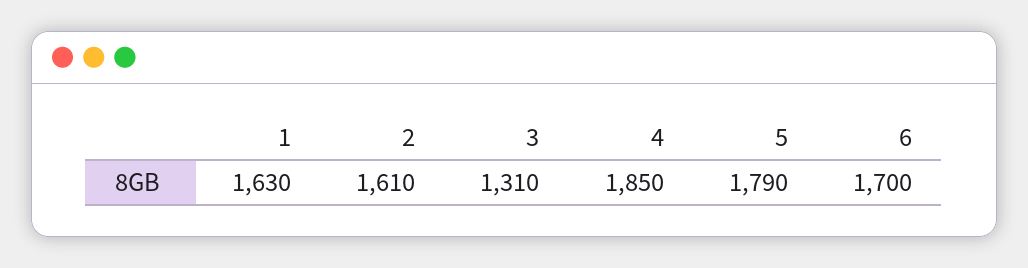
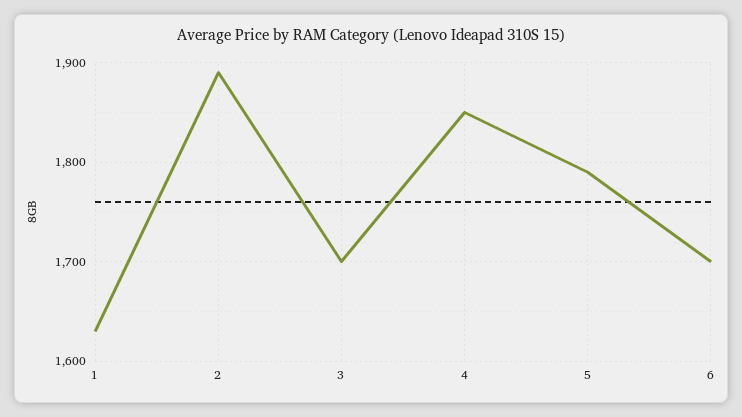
  {
    "1": 1630,
-   "2": 1610,
+   "2": 1890,
-   "3": 1310,
+   "3": 1700,
    "4": 1850,
    "5": 1790,
    "6": 1700
  }

